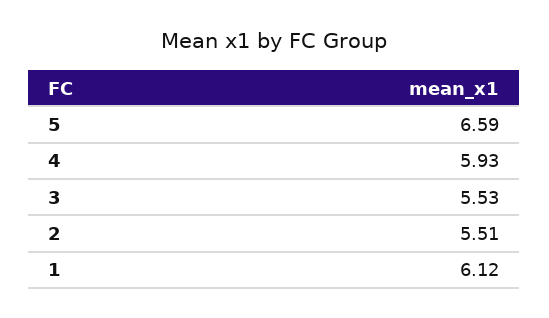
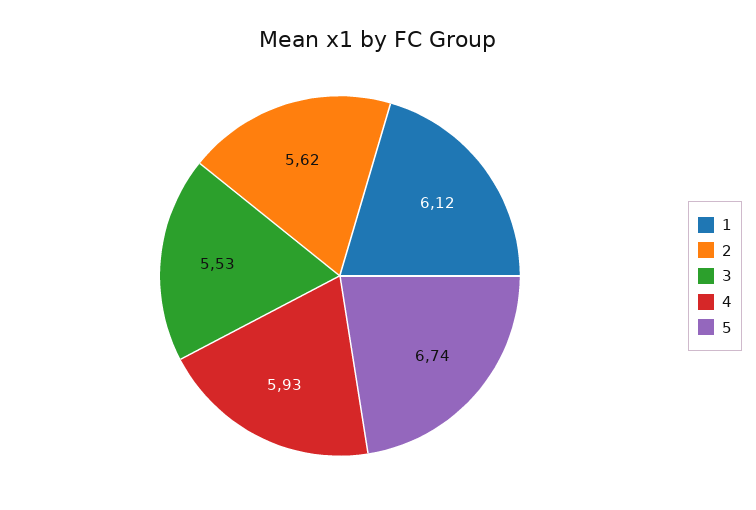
  {
-   "5": 6.59,
+   "5": 6.74,
    "4": 5.93,
    "3": 5.53,
-   "2": 5.51,
+   "2": 5.62,
    "1": 6.12
  }

